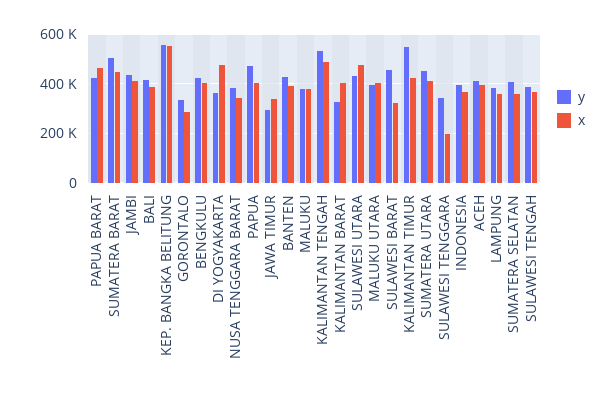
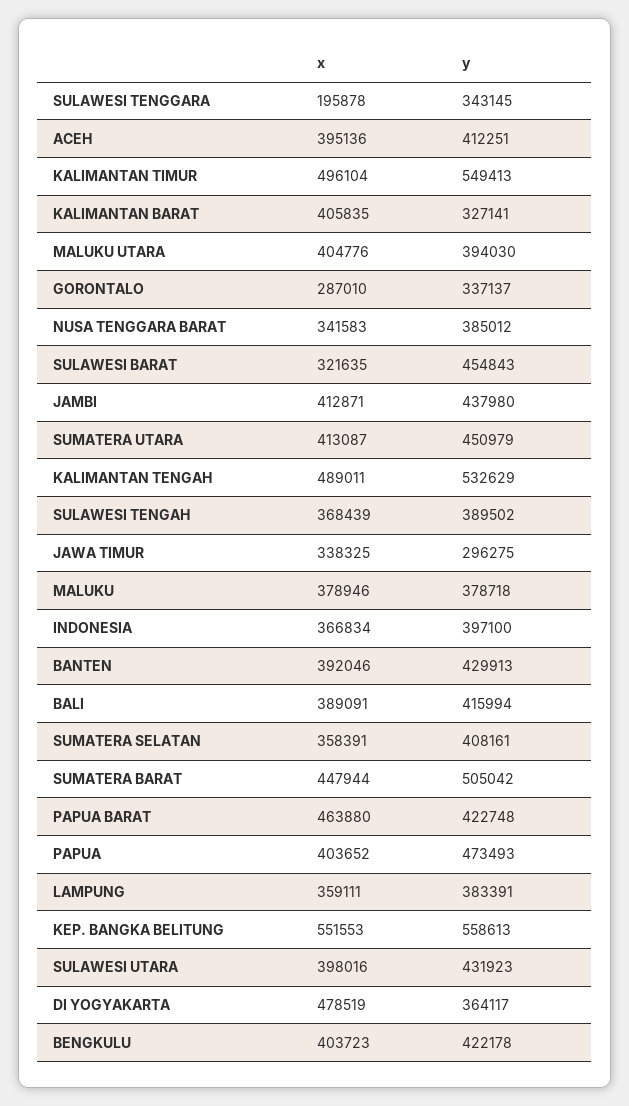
  {
    "y": {
      "PAPUA BARAT": 422748,
      "SUMATERA BARAT": 505042,
      "JAMBI": 437980,
      "BALI": 415994,
      "KEP. BANGKA BELITUNG": 558613,
      "GORONTALO": 337137,
      "BENGKULU": 422178,
      "DI YOGYAKARTA": 364117,
      "NUSA TENGGARA BARAT": 385012,
      "PAPUA": 473493,
      "JAWA TIMUR": 296275,
      "BANTEN": 429913,
      "MALUKU": 378718,
      "KALIMANTAN TENGAH": 532629,
      "KALIMANTAN BARAT": 327141,
      "SULAWESI UTARA": 431923,
      "MALUKU UTARA": 394030,
      "SULAWESI BARAT": 454843,
      "KALIMANTAN TIMUR": 549413,
      "SUMATERA UTARA": 450979,
      "SULAWESI TENGGARA": 343145,
      "INDONESIA": 397100,
      "ACEH": 412251,
      "LAMPUNG": 383391,
      "SUMATERA SELATAN": 408161,
      "SULAWESI TENGAH": 389502
    },
    "x": {
      "PAPUA BARAT": 463880,
      "SUMATERA BARAT": 447944,
      "JAMBI": 412871,
      "BALI": 389091,
      "KEP. BANGKA BELITUNG": 551553,
      "GORONTALO": 287010,
      "BENGKULU": 403723,
      "DI YOGYAKARTA": 478519,
      "NUSA TENGGARA BARAT": 341583,
      "PAPUA": 403652,
      "JAWA TIMUR": 338325,
      "BANTEN": 392046,
      "MALUKU": 378946,
      "KALIMANTAN TENGAH": 489011,
      "KALIMANTAN BARAT": 405835,
-     "SULAWESI UTARA": 475000,
+     "SULAWESI UTARA": 398016,
      "MALUKU UTARA": 404776,
      "SULAWESI BARAT": 321635,
-     "KALIMANTAN TIMUR": 425000,
+     "KALIMANTAN TIMUR": 496104,
      "SUMATERA UTARA": 413087,
      "SULAWESI TENGGARA": 195878,
      "INDONESIA": 366834,
      "ACEH": 395136,
      "LAMPUNG": 359111,
      "SUMATERA SELATAN": 358391,
      "SULAWESI TENGAH": 368439
    }
  }

